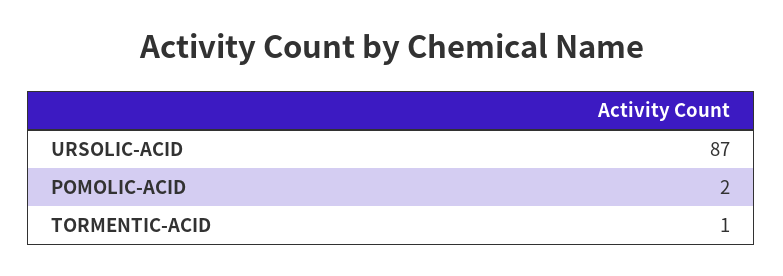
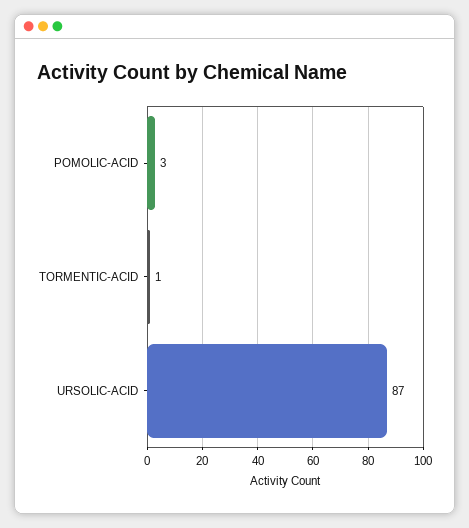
  {
    "URSOLIC-ACID": 87,
-   "POMOLIC-ACID": 2,
+   "POMOLIC-ACID": 3,
    "TORMENTIC-ACID": 1
  }

